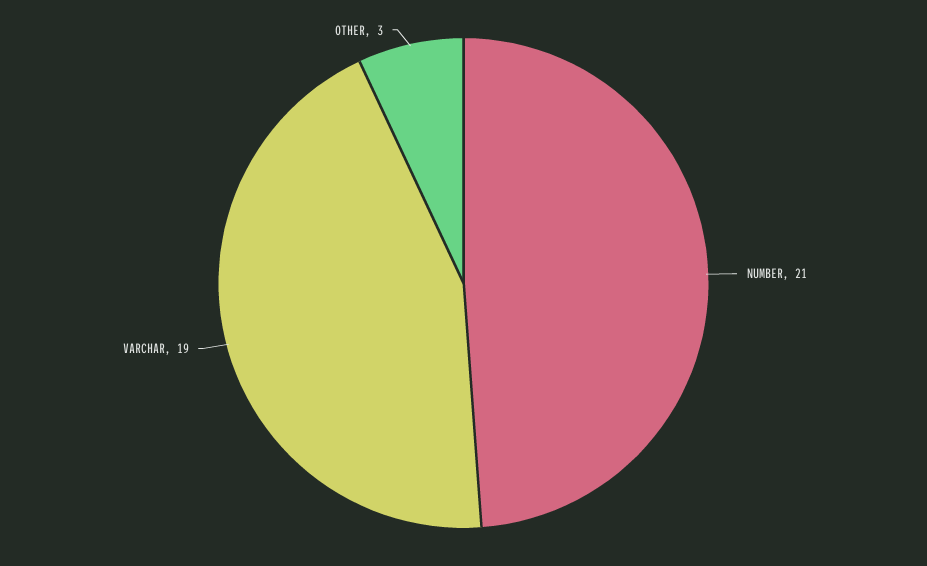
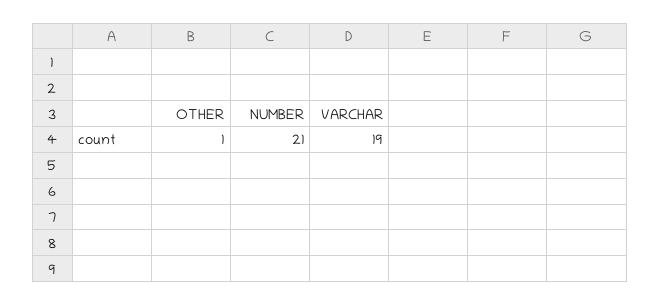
  {
    "NUMBER": 21,
    "VARCHAR": 19,
-   "OTHER": 3
+   "OTHER": 1
  }

